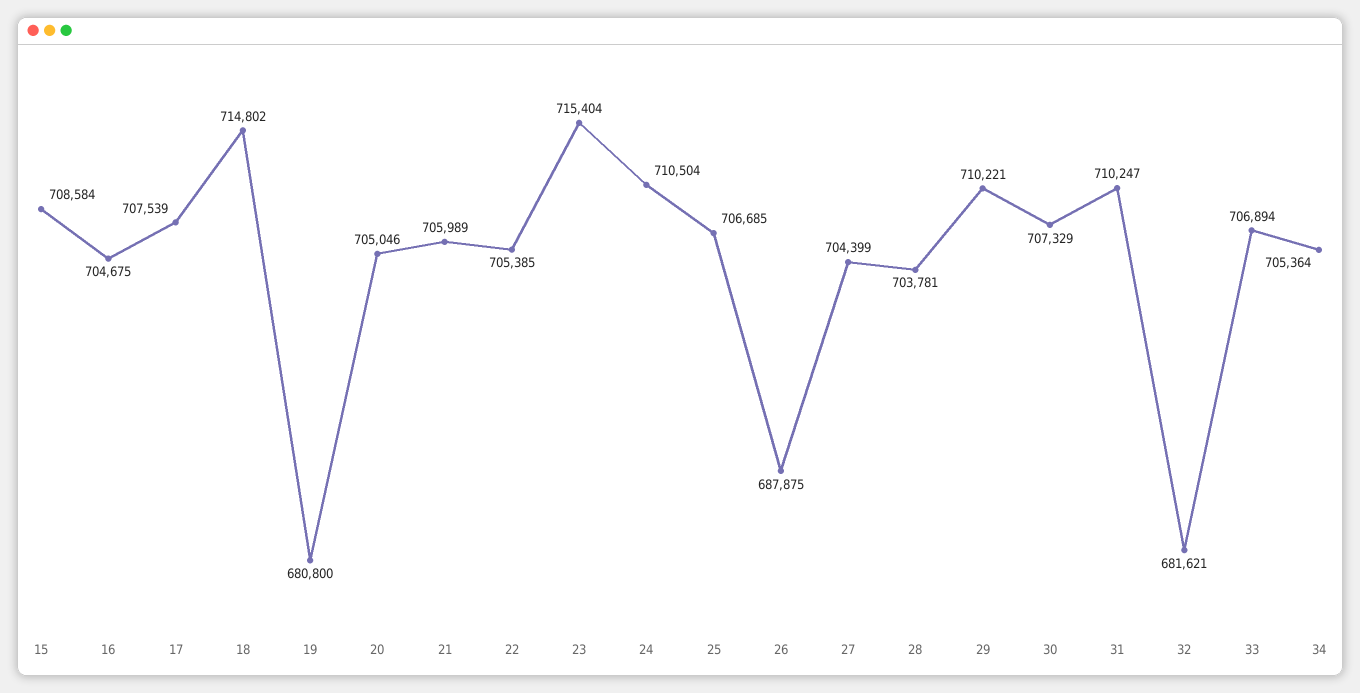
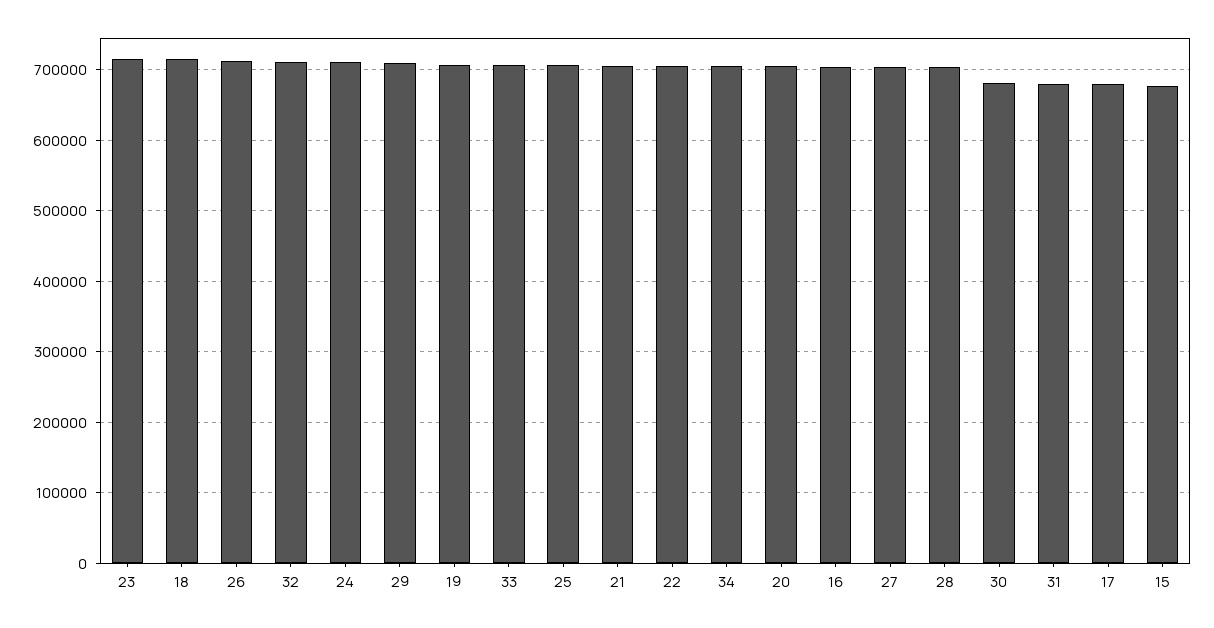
  {
-   "15": 708584,
+   "15": 680000,
    "16": 704675,
-   "17": 707539,
+   "17": 680000,
    "18": 714802,
-   "19": 680800,
+   "19": 710000,
    "20": 705046,
    "21": 705989,
    "22": 705385,
    "23": 715404,
    "24": 710504,
    "25": 706685,
-   "26": 687875,
+   "26": 710000,
    "27": 704399,
    "28": 703781,
    "29": 710221,
-   "30": 707329,
+   "30": 680000,
-   "31": 710247,
+   "31": 680000,
-   "32": 681621,
+   "32": 710000,
    "33": 706894,
    "34": 705364
  }

